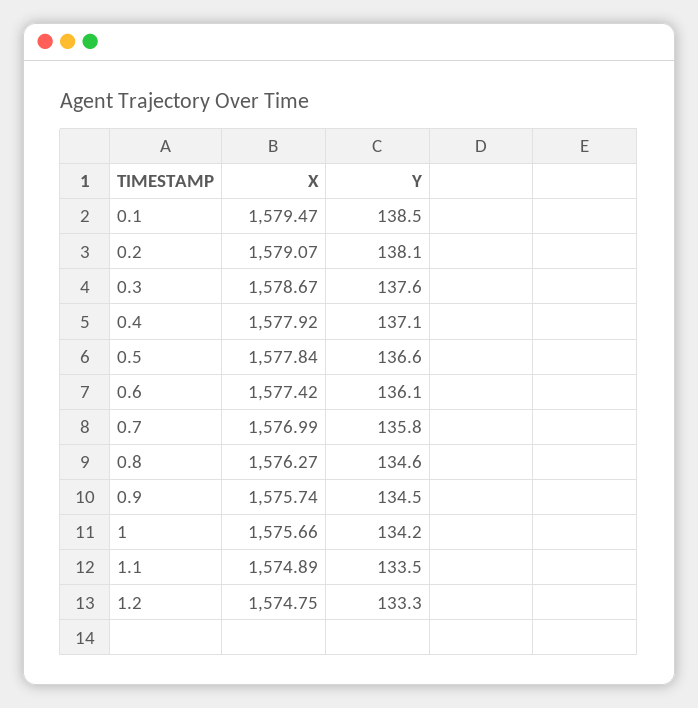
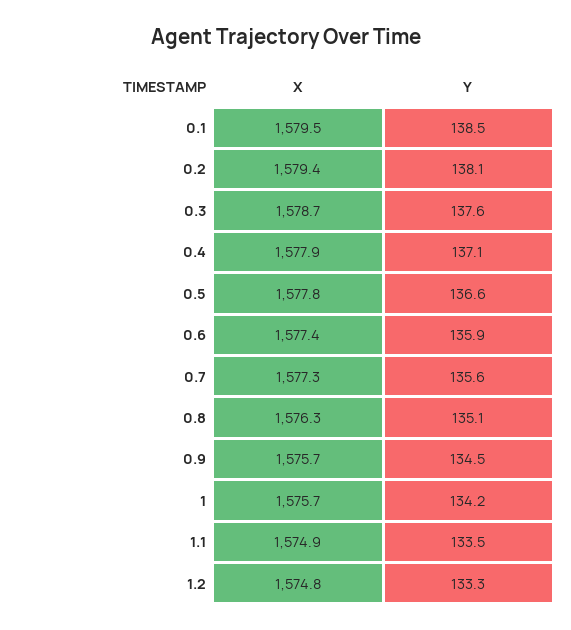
  {
    "X": {
      "0.1": 1579.47,
-     "0.2": 1579.07,
+     "0.2": 1579.4,
      "0.3": 1578.67,
      "0.4": 1577.92,
      "0.5": 1577.84,
      "0.6": 1577.42,
-     "0.7": 1576.99,
+     "0.7": 1577.3,
      "0.8": 1576.27,
      "0.9": 1575.74,
      "1": 1575.66,
      "1.1": 1574.89,
      "1.2": 1574.75
    },
    "Y": {
      "0.1": 138.5,
      "0.2": 138.1,
      "0.3": 137.6,
      "0.4": 137.1,
      "0.5": 136.6,
-     "0.6": 136.1,
+     "0.6": 135.9,
-     "0.7": 135.8,
+     "0.7": 135.6,
-     "0.8": 134.6,
+     "0.8": 135.1,
      "0.9": 134.5,
      "1": 134.2,
      "1.1": 133.5,
      "1.2": 133.3
    }
  }

